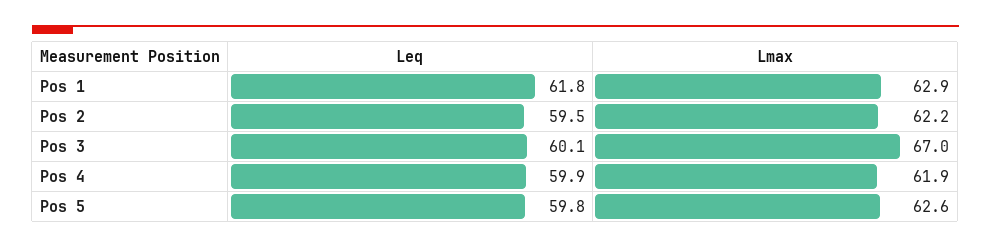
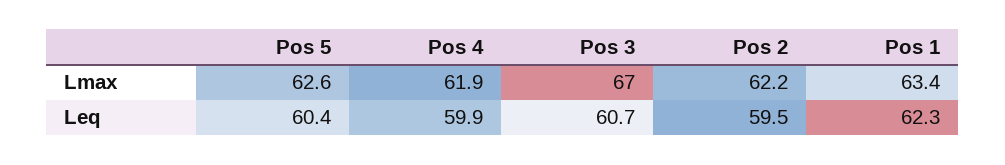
  {
    "Leq": {
-     "Pos 1": 61.8,
+     "Pos 1": 62.3,
      "Pos 2": 59.5,
-     "Pos 3": 60.1,
+     "Pos 3": 60.7,
      "Pos 4": 59.9,
-     "Pos 5": 59.8
+     "Pos 5": 60.4
    },
    "Lmax": {
-     "Pos 1": 62.9,
+     "Pos 1": 63.4,
      "Pos 2": 62.2,
      "Pos 3": 67,
      "Pos 4": 61.9,
      "Pos 5": 62.6
    }
  }

